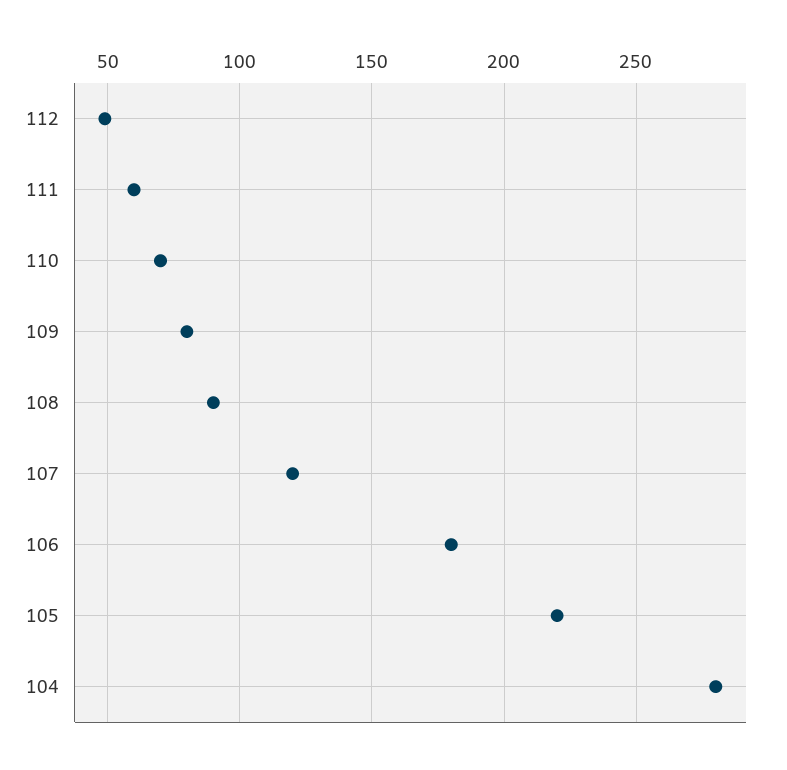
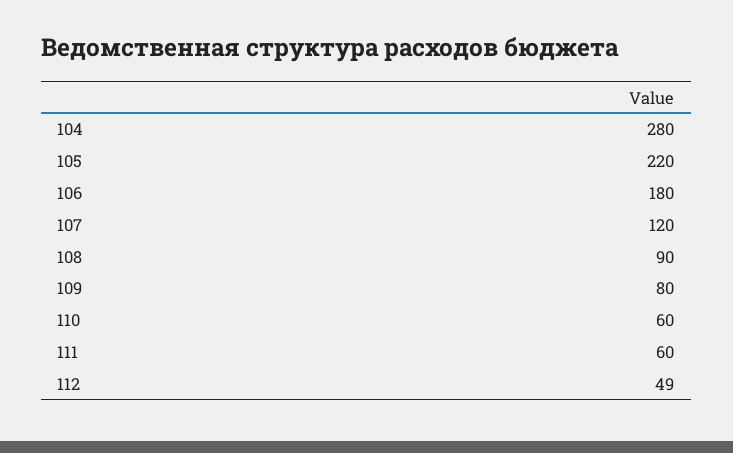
  {
    "112": 49,
    "111": 60,
-   "110": 70,
+   "110": 60,
    "109": 80,
    "108": 90,
    "107": 120,
    "106": 180,
    "105": 220,
    "104": 280
  }

